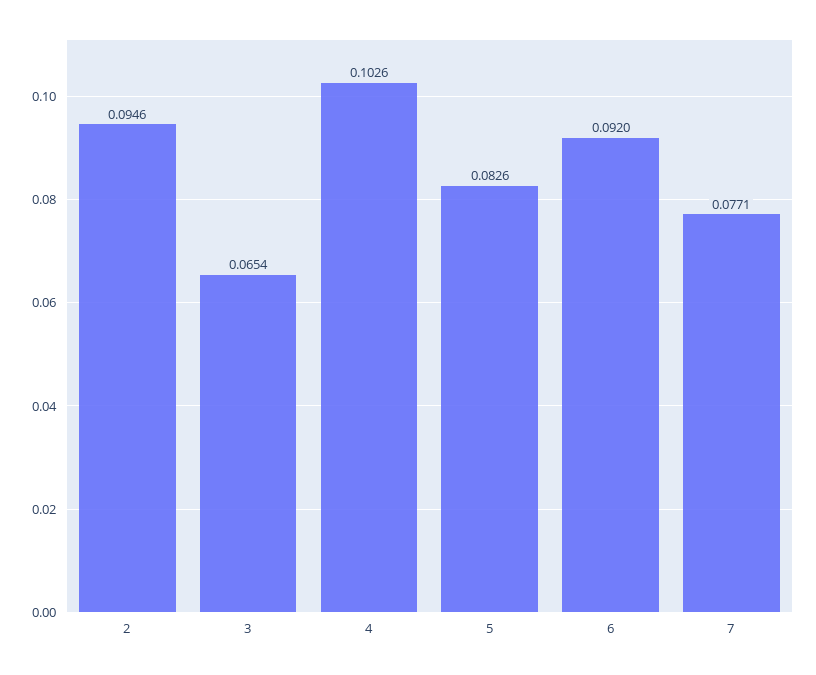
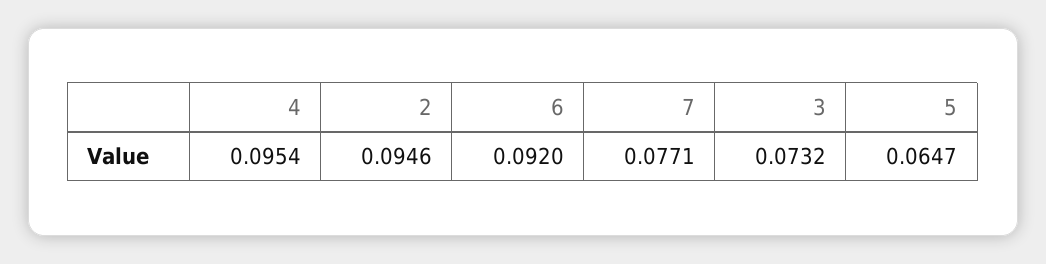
  {
    "2": 0.0946,
-   "3": 0.0654,
+   "3": 0.0732,
-   "4": 0.1026,
+   "4": 0.0954,
-   "5": 0.0826,
+   "5": 0.0647,
    "6": 0.092,
    "7": 0.0771
  }

